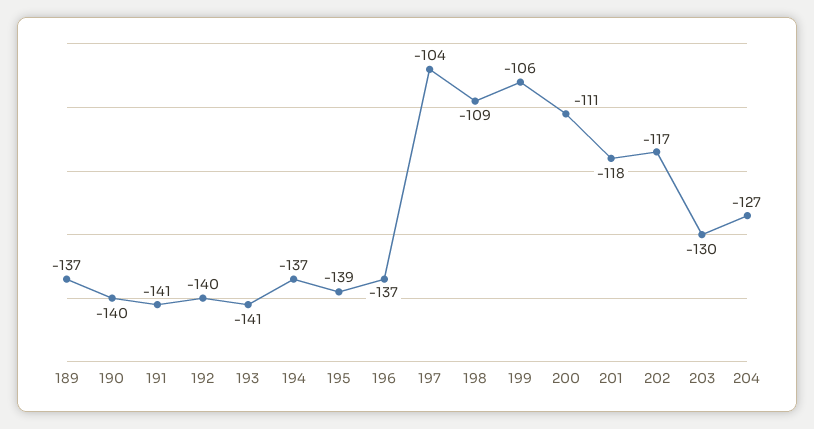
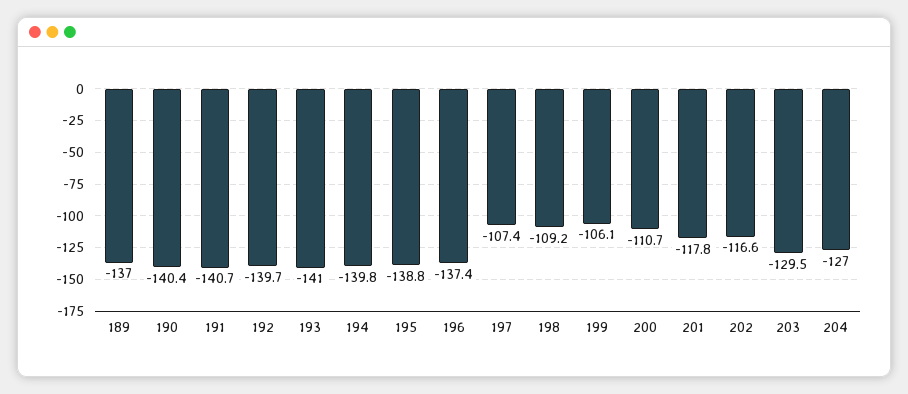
  {
    "189": -137,
    "190": -140.4,
    "191": -140.7,
    "192": -139.7,
    "193": -141,
-   "194": -137,
+   "194": -139.8,
    "195": -138.8,
    "196": -137.4,
-   "197": -104,
+   "197": -107.4,
    "198": -109.2,
    "199": -106.1,
    "200": -110.7,
    "201": -117.8,
    "202": -116.6,
    "203": -129.5,
    "204": -127
  }

